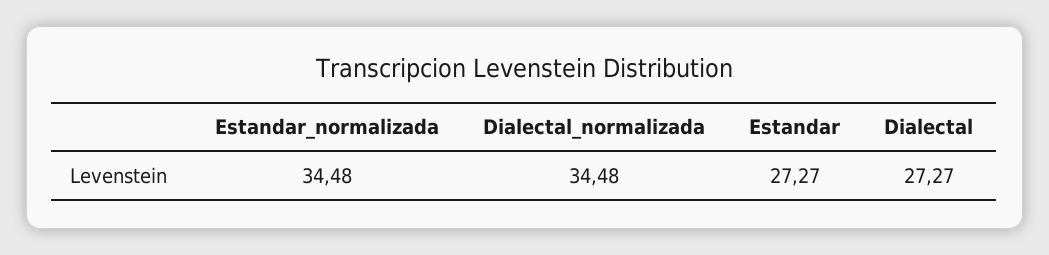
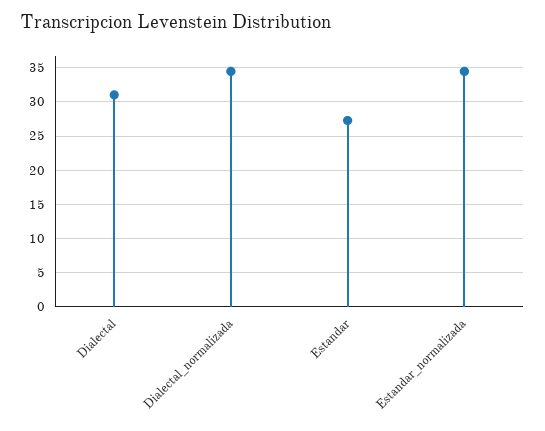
  {
    "Estandar_normalizada": 34.48,
    "Dialectal_normalizada": 34.48,
    "Estandar": 27.27,
-   "Dialectal": 27.27
+   "Dialectal": 31
  }

